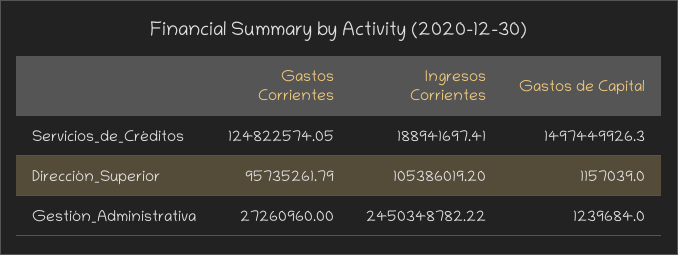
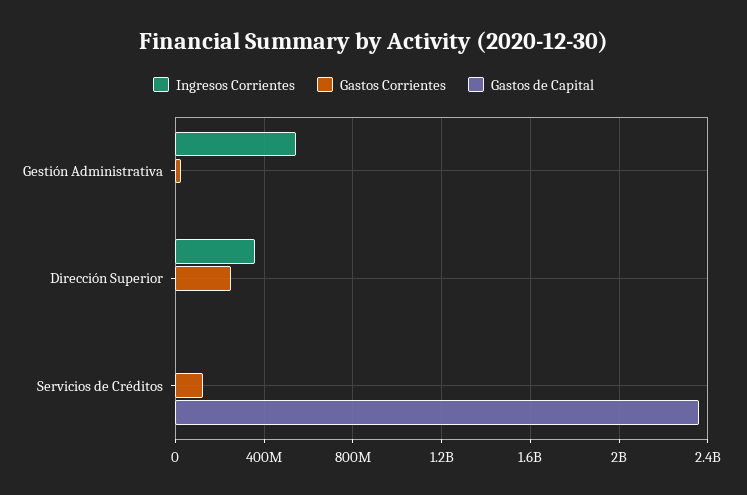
  {
    "Gastos Corrientes": {
      "Servicios_de_Créditos": 124822574.05,
-     "Dirección_Superior": 95735261.79,
+     "Dirección_Superior": 250000000,
      "Gestión_Administrativa": 27260960
    },
    "Ingresos Corrientes": {
-     "Servicios_de_Créditos": 188941697.41,
+     "Servicios_de_Créditos": 0,
-     "Dirección_Superior": 105386019.2,
+     "Dirección_Superior": 350000000,
-     "Gestión_Administrativa": 2450348782.22
+     "Gestión_Administrativa": 550000000
    },
    "Gastos de Capital": {
-     "Servicios_de_Créditos": 1497449926.3,
+     "Servicios_de_Créditos": 2350000000,
      "Dirección_Superior": 1157039,
      "Gestión_Administrativa": 1239684
    }
  }

